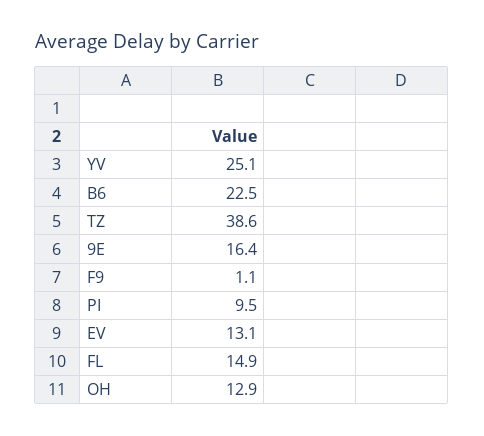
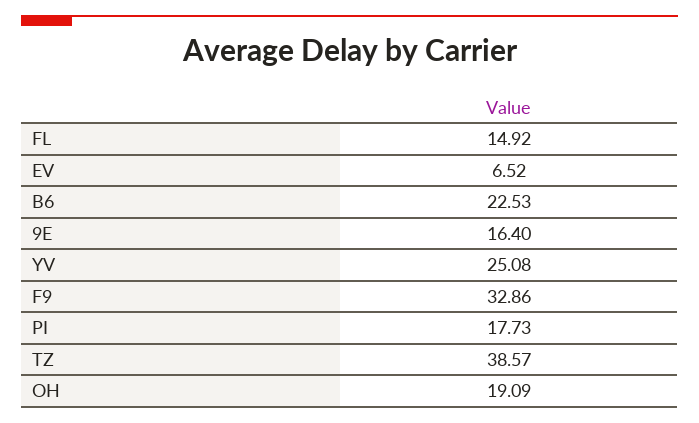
  {
    "YV": 25.08,
    "B6": 22.53,
    "TZ": 38.57,
    "9E": 16.4,
-   "F9": 1.1,
+   "F9": 32.86,
-   "PI": 9.5,
+   "PI": 17.73,
-   "EV": 13.1,
+   "EV": 6.52,
    "FL": 14.92,
-   "OH": 12.9
+   "OH": 19.09
  }

